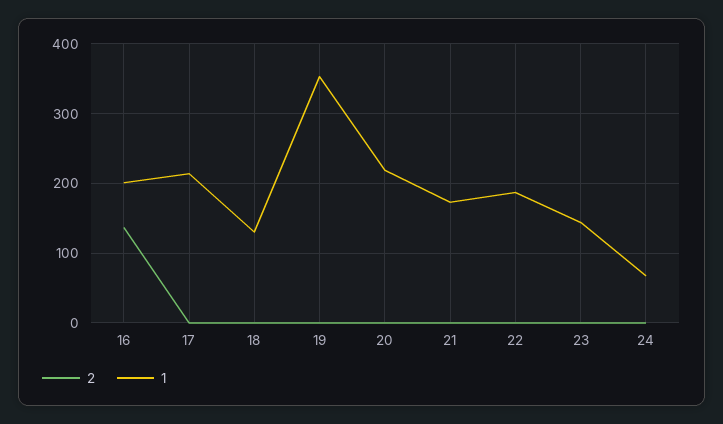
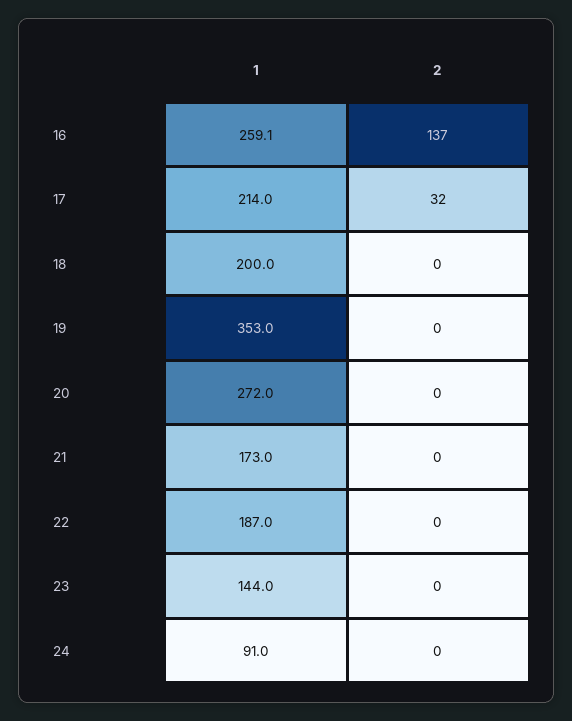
  {
    "2": {
      "16": 137,
-     "17": 0,
+     "17": 32,
      "18": 0,
      "19": 0,
      "20": 0,
      "21": 0,
      "22": 0,
      "23": 0,
      "24": 0
    },
    "1": {
-     "16": 200,
+     "16": 259.1,
      "17": 214,
-     "18": 130,
+     "18": 200,
      "19": 353,
-     "20": 220,
+     "20": 272,
      "21": 173,
      "22": 187,
      "23": 144,
-     "24": 70
+     "24": 91
    }
  }

